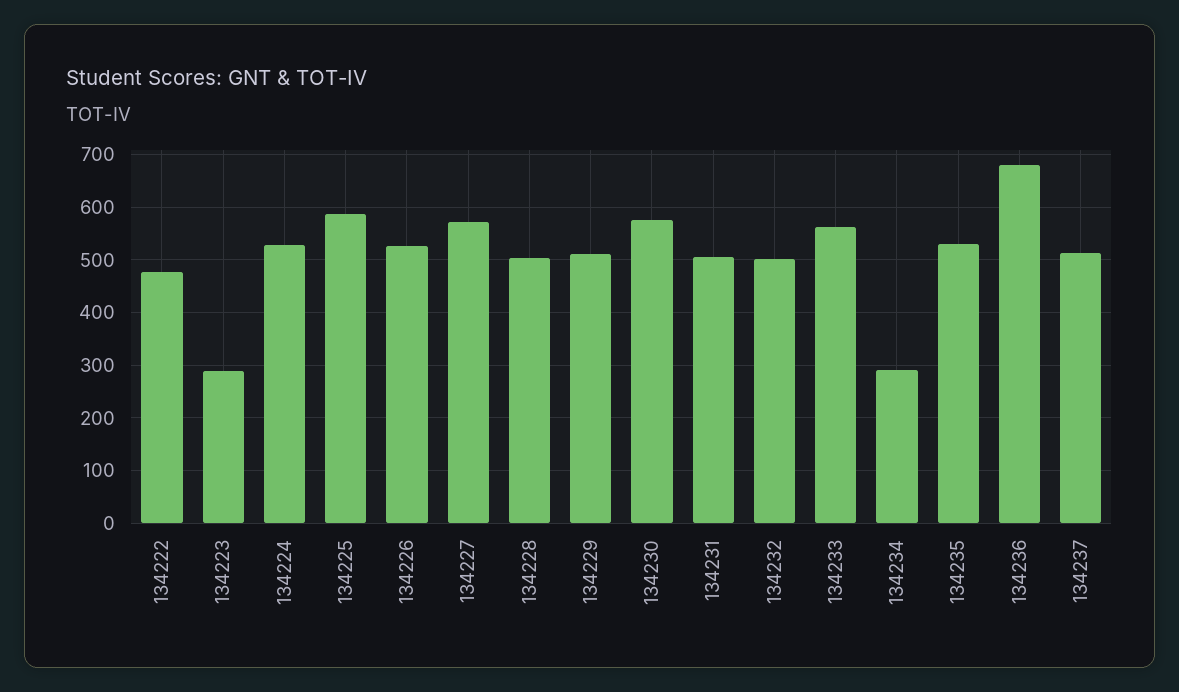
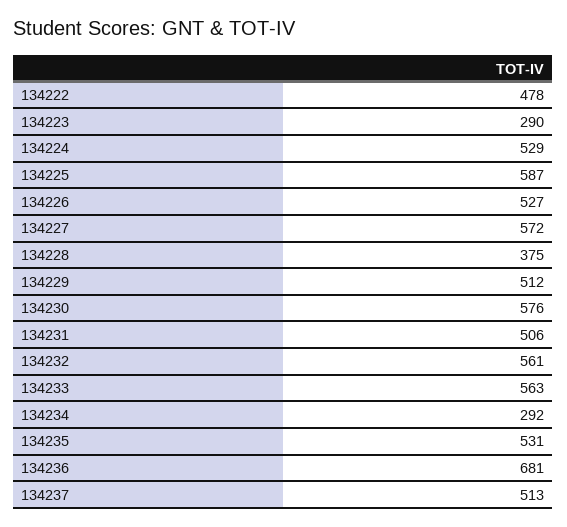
  {
    "134222": 478,
    "134223": 290,
    "134224": 529,
    "134225": 587,
    "134226": 527,
    "134227": 572,
-   "134228": 500,
+   "134228": 375,
    "134229": 512,
    "134230": 576,
    "134231": 506,
-   "134232": 500,
+   "134232": 561,
    "134233": 563,
    "134234": 292,
    "134235": 531,
    "134236": 681,
    "134237": 513
  }

